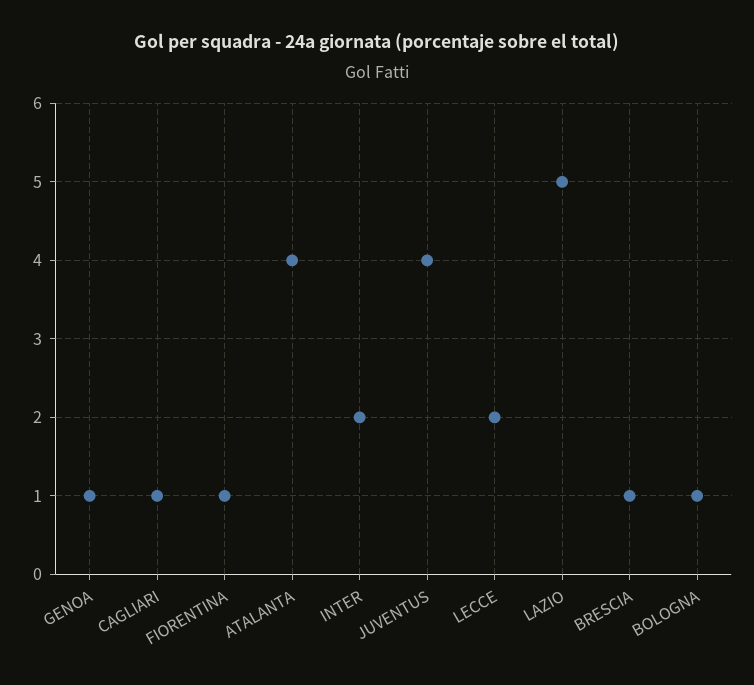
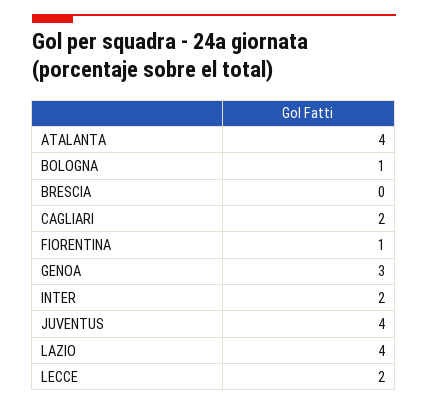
  {
-   "GENOA": 1,
+   "GENOA": 3,
-   "CAGLIARI": 1,
+   "CAGLIARI": 2,
    "FIORENTINA": 1,
    "ATALANTA": 4,
    "INTER": 2,
    "JUVENTUS": 4,
    "LECCE": 2,
-   "LAZIO": 5,
+   "LAZIO": 4,
-   "BRESCIA": 1,
+   "BRESCIA": 0,
    "BOLOGNA": 1
  }

